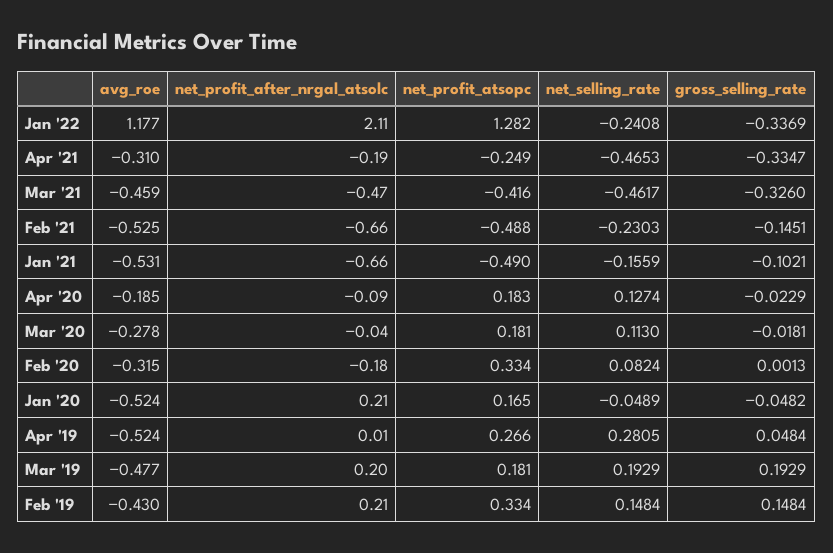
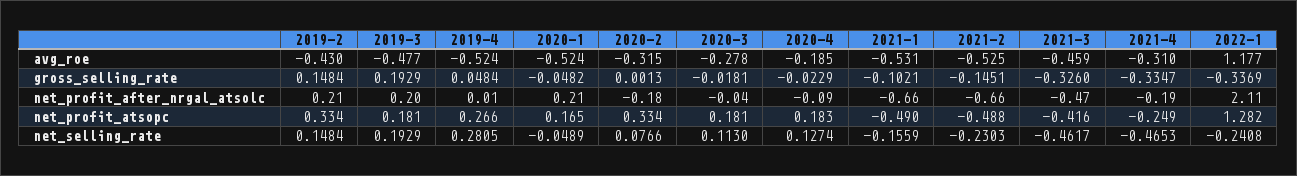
  {
    "avg_roe": {
      "Jan '22": 1.177,
      "Apr '21": -0.31,
      "Mar '21": -0.459,
      "Feb '21": -0.525,
      "Jan '21": -0.531,
      "Apr '20": -0.185,
      "Mar '20": -0.278,
      "Feb '20": -0.315,
      "Jan '20": -0.524,
      "Apr '19": -0.524,
      "Mar '19": -0.477,
      "Feb '19": -0.43
    },
    "net_profit_after_nrgal_atsolc": {
      "Jan '22": 2.11,
      "Apr '21": -0.19,
      "Mar '21": -0.47,
      "Feb '21": -0.66,
      "Jan '21": -0.66,
      "Apr '20": -0.09,
      "Mar '20": -0.04,
      "Feb '20": -0.18,
      "Jan '20": 0.21,
      "Apr '19": 0.01,
      "Mar '19": 0.2,
      "Feb '19": 0.21
    },
    "net_profit_atsopc": {
      "Jan '22": 1.282,
      "Apr '21": -0.249,
      "Mar '21": -0.416,
      "Feb '21": -0.488,
      "Jan '21": -0.49,
      "Apr '20": 0.183,
      "Mar '20": 0.181,
      "Feb '20": 0.334,
      "Jan '20": 0.165,
      "Apr '19": 0.266,
      "Mar '19": 0.181,
      "Feb '19": 0.334
    },
    "net_selling_rate": {
      "Jan '22": -0.2408,
      "Apr '21": -0.4653,
      "Mar '21": -0.4617,
      "Feb '21": -0.2303,
      "Jan '21": -0.1559,
      "Apr '20": 0.1274,
      "Mar '20": 0.113,
-     "Feb '20": 0.0824,
+     "Feb '20": 0.0766,
      "Jan '20": -0.0489,
      "Apr '19": 0.2805,
      "Mar '19": 0.1929,
      "Feb '19": 0.1484
    },
    "gross_selling_rate": {
      "Jan '22": -0.3369,
      "Apr '21": -0.3347,
      "Mar '21": -0.326,
      "Feb '21": -0.1451,
      "Jan '21": -0.1021,
      "Apr '20": -0.0229,
      "Mar '20": -0.0181,
      "Feb '20": 0.0013,
      "Jan '20": -0.0482,
      "Apr '19": 0.0484,
      "Mar '19": 0.1929,
      "Feb '19": 0.1484
    }
  }

